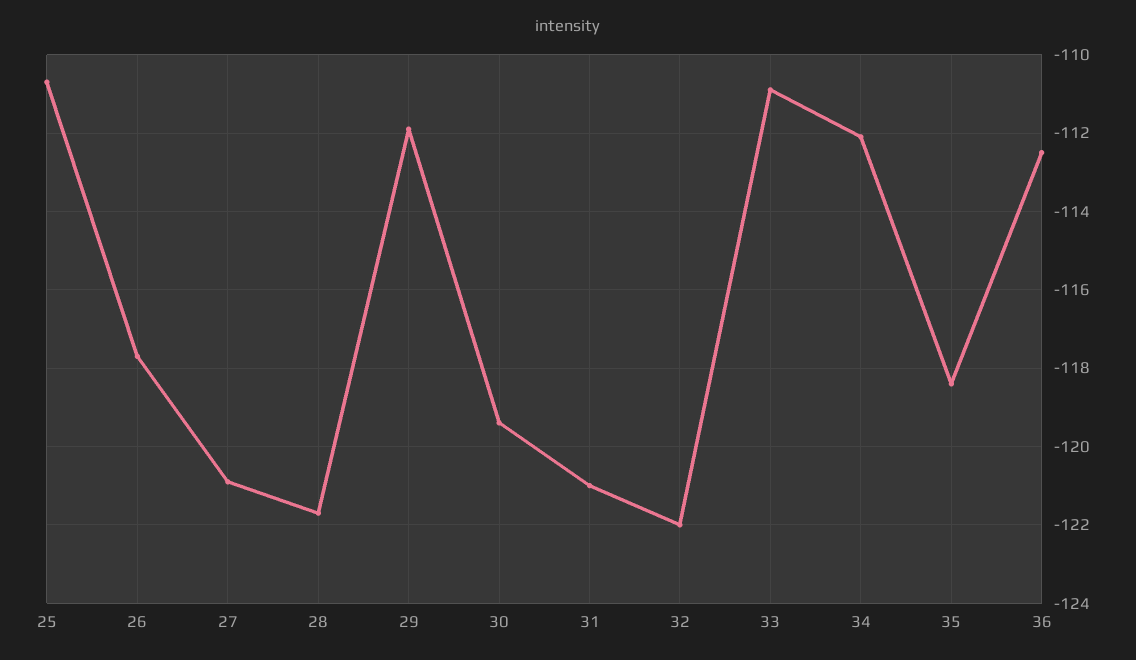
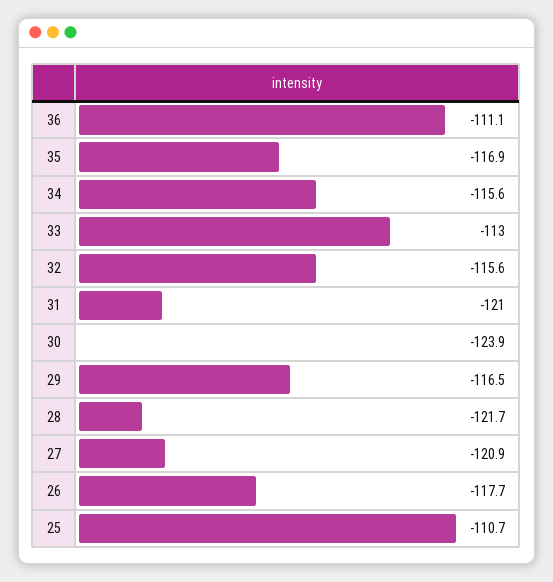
  {
    "25": -110.7,
    "26": -117.7,
    "27": -120.9,
    "28": -121.7,
-   "29": -112,
+   "29": -116.5,
-   "30": -119.5,
+   "30": -123.9,
    "31": -121,
-   "32": -122,
+   "32": -115.6,
-   "33": -111,
+   "33": -113,
-   "34": -112,
+   "34": -115.6,
-   "35": -118.5,
+   "35": -116.9,
-   "36": -112.5
+   "36": -111.1
  }

